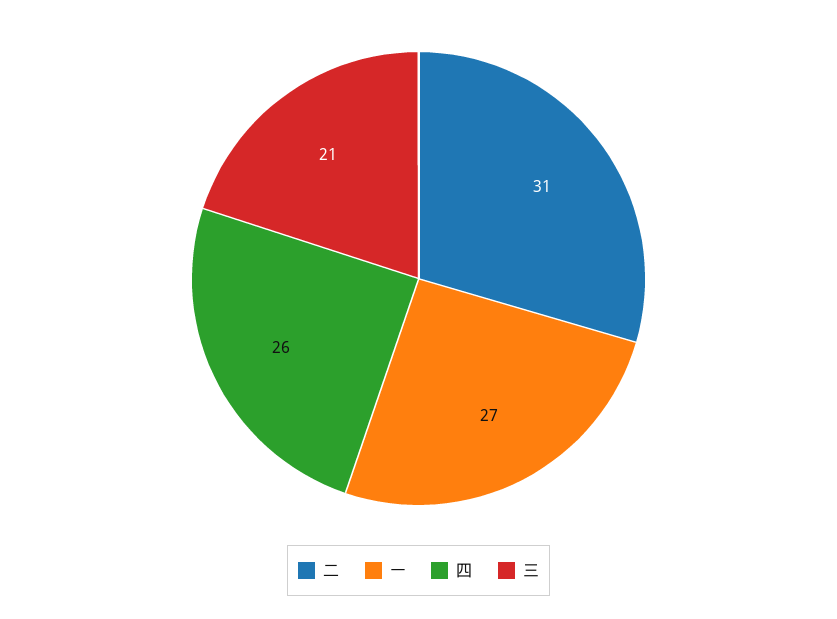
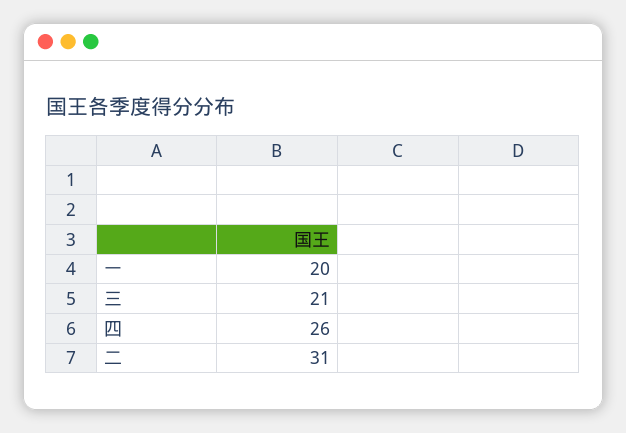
  {
    "二": 31,
-   "一": 27,
+   "一": 20,
    "四": 26,
    "三": 21
  }

